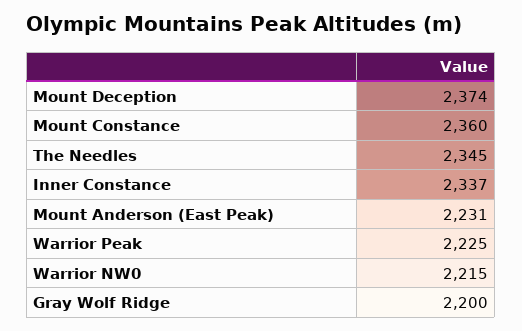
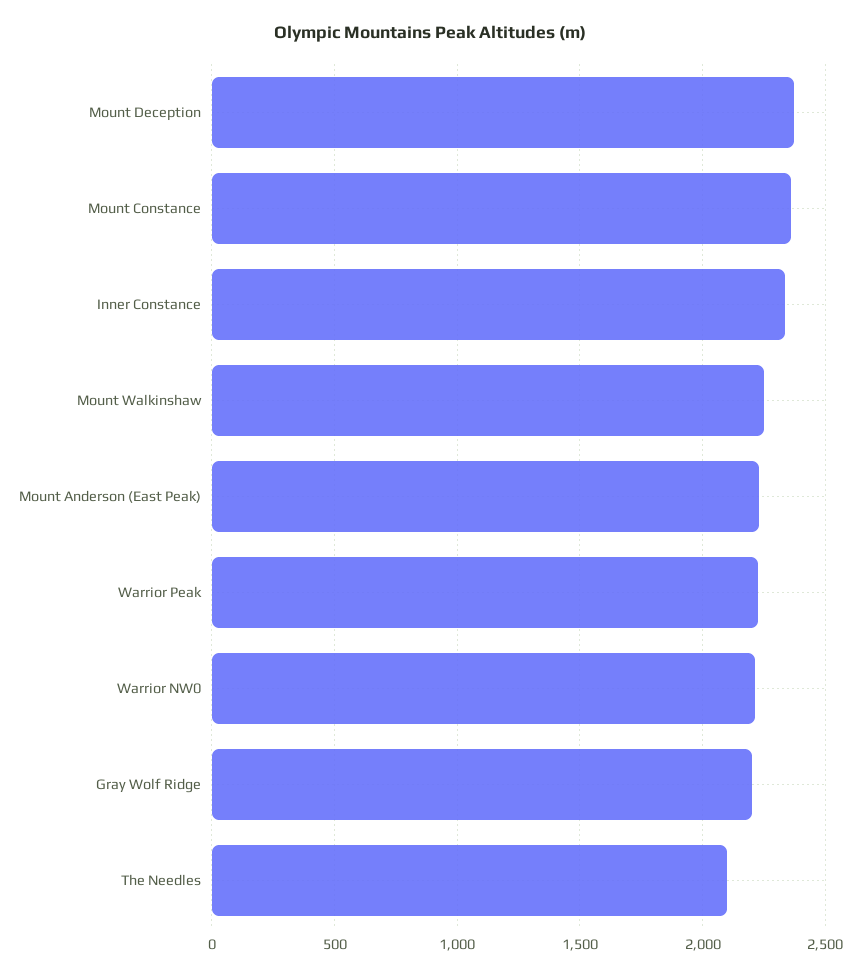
  {
    "Mount Deception": 2374,
    "Mount Constance": 2360,
-   "The Needles": 2345,
+   "The Needles": 2100,
    "Inner Constance": 2337,
    "Mount Anderson (East Peak)": 2231,
    "Warrior Peak": 2225,
    "Warrior NW0": 2215,
-   "Gray Wolf Ridge": 2200
+   "Gray Wolf Ridge": 2200,
+   "Mount Walkinshaw": 2250
  }

